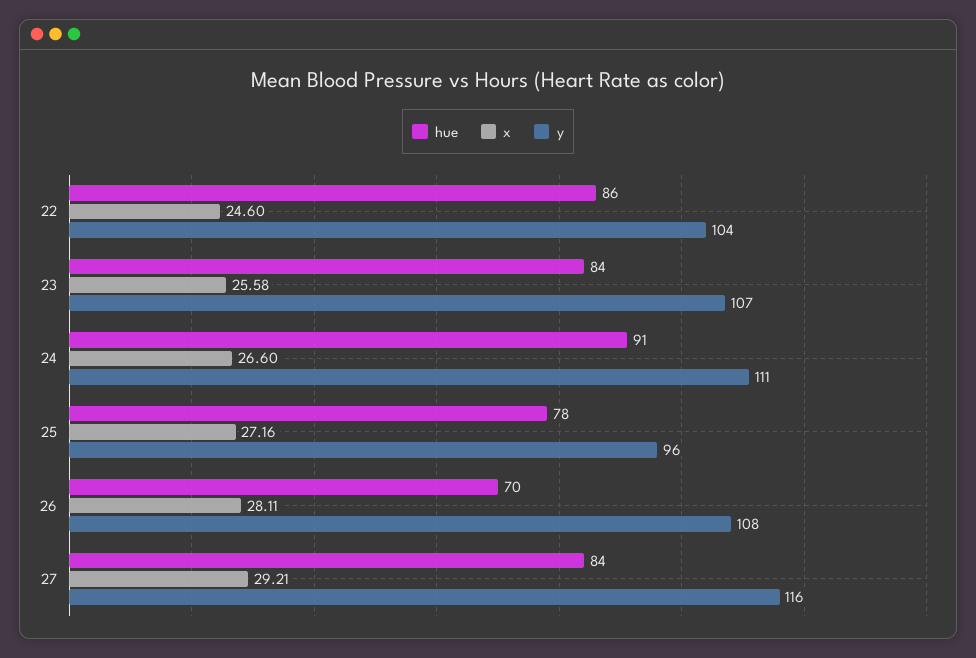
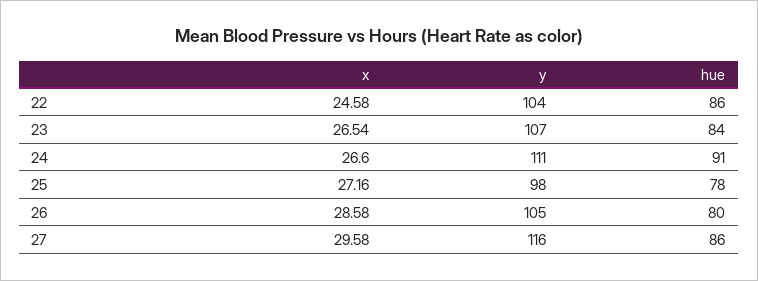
  {
    "hue": {
      "22": 86,
      "23": 84,
      "24": 91,
      "25": 78,
-     "26": 70,
+     "26": 80,
-     "27": 84
+     "27": 86
    },
    "x": {
-     "22": 24.6,
+     "22": 24.58,
-     "23": 25.58,
+     "23": 26.54,
      "24": 26.6,
      "25": 27.16,
-     "26": 28.11,
+     "26": 28.58,
-     "27": 29.21
+     "27": 29.58
    },
    "y": {
      "22": 104,
      "23": 107,
      "24": 111,
-     "25": 96,
+     "25": 98,
-     "26": 108,
+     "26": 105,
      "27": 116
    }
  }

